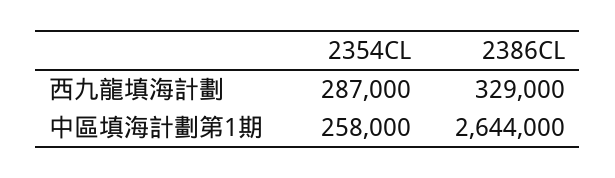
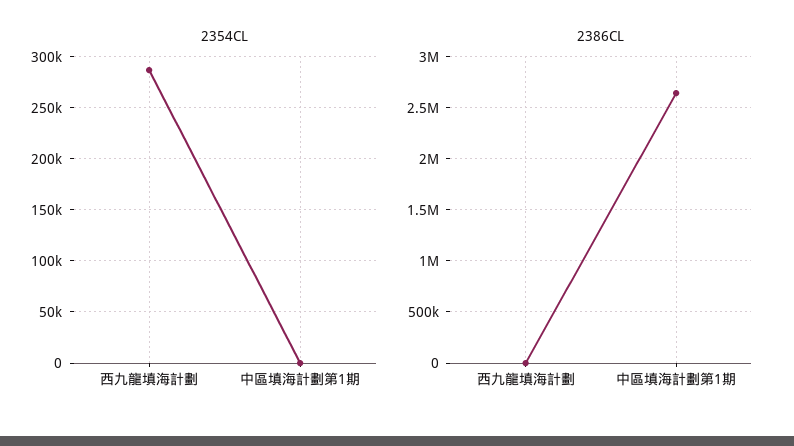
  {
    "2354CL": {
      "西九龍填海計劃": 287000,
-     "中區填海計劃第1期": 258000
+     "中區填海計劃第1期": 0
    },
    "2386CL": {
-     "西九龍填海計劃": 329000,
+     "西九龍填海計劃": 0,
      "中區填海計劃第1期": 2644000
    }
  }

